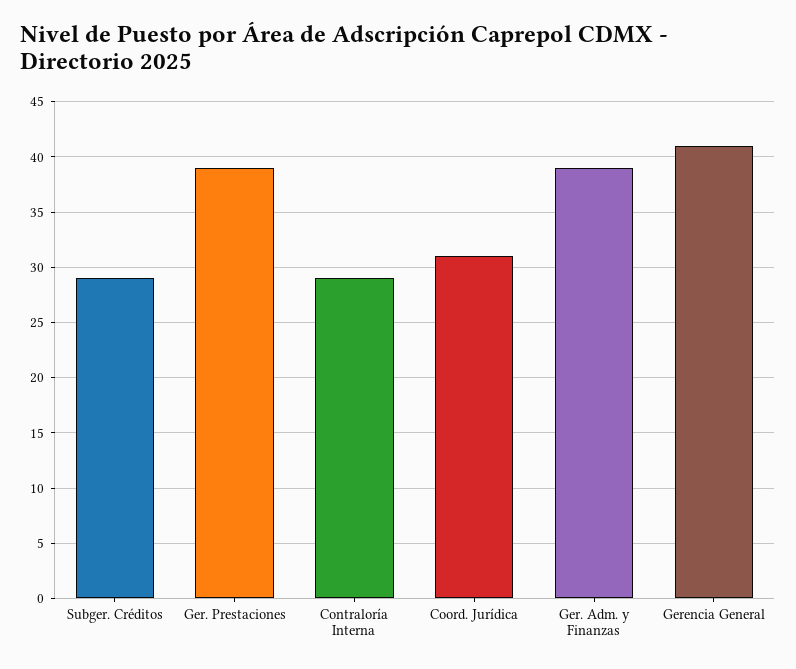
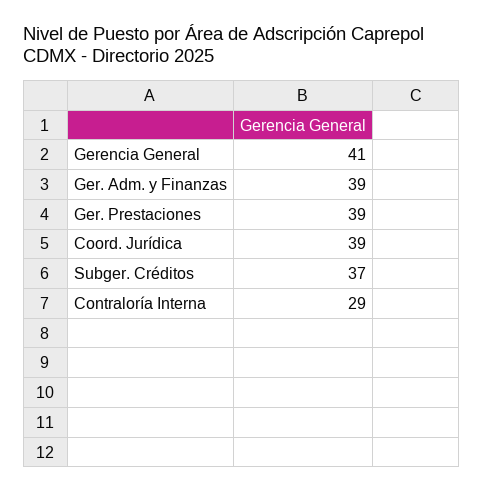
  {
-   "Subger. Créditos": 29,
+   "Subger. Créditos": 37,
    "Ger. Prestaciones": 39,
    "Contraloría Interna": 29,
-   "Coord. Jurídica": 31,
+   "Coord. Jurídica": 39,
    "Ger. Adm. y Finanzas": 39,
    "Gerencia General": 41
  }

